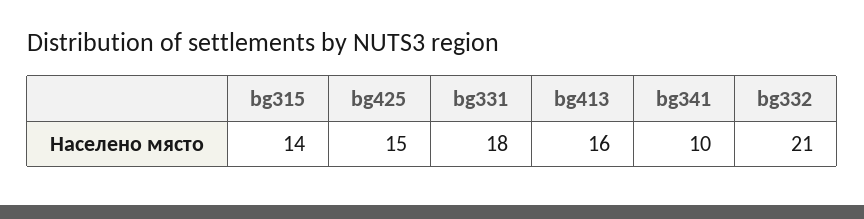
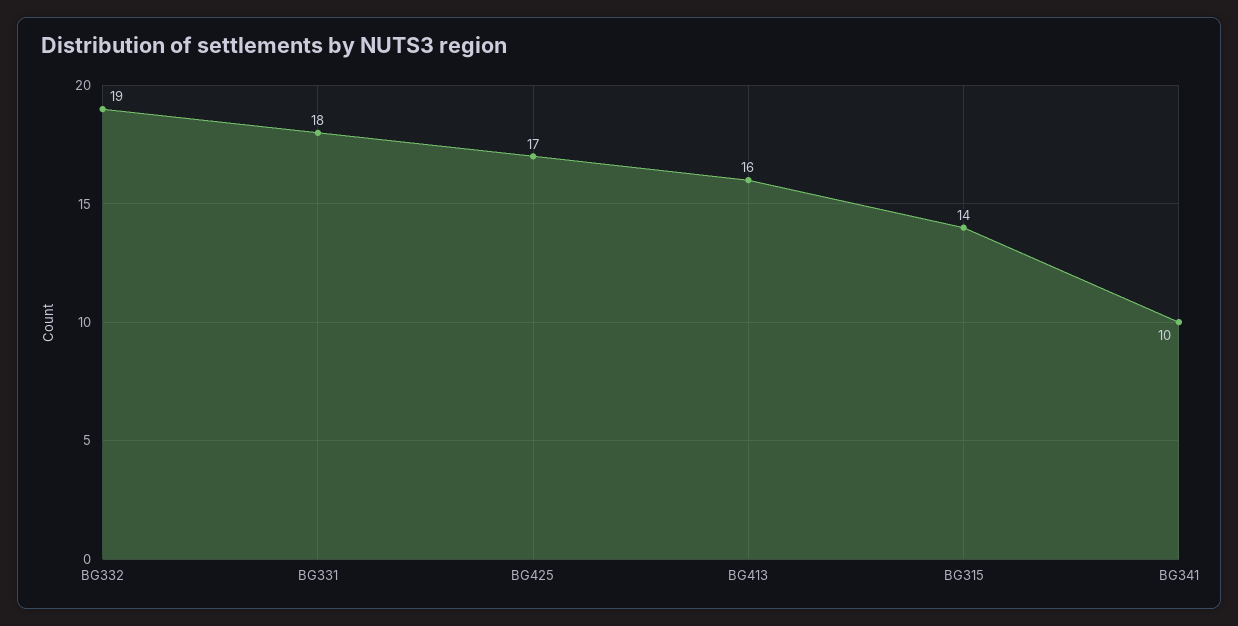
  {
    "bg315": 14,
-   "bg425": 15,
+   "bg425": 17,
    "bg331": 18,
    "bg413": 16,
    "bg341": 10,
-   "bg332": 21
+   "bg332": 19
  }

